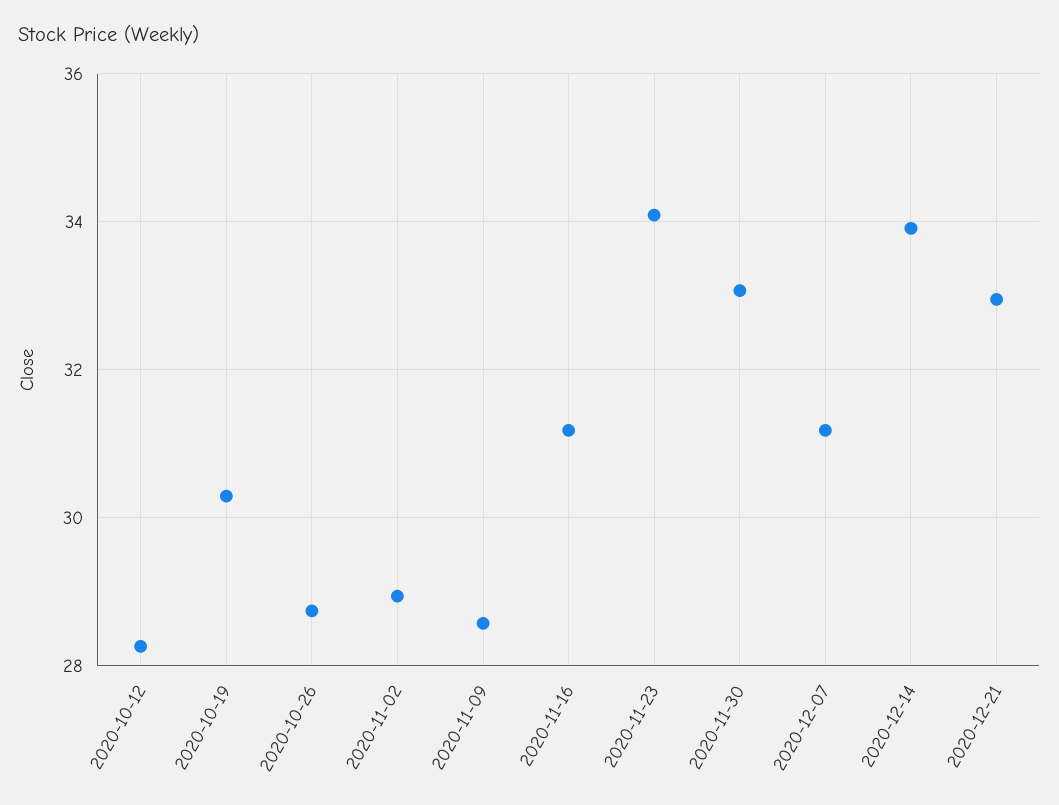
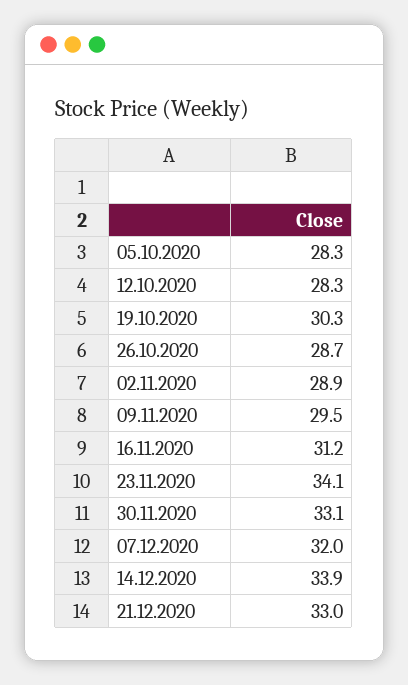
  {
    "2020-10-12": 28.3,
    "2020-10-19": 30.3,
    "2020-10-26": 28.7,
    "2020-11-02": 28.9,
-   "2020-11-09": 28.6,
+   "2020-11-09": 29.5,
    "2020-11-16": 31.2,
    "2020-11-23": 34.1,
    "2020-11-30": 33.1,
-   "2020-12-07": 31.2,
+   "2020-12-07": 32,
    "2020-12-14": 33.9,
-   "2020-12-21": 33
+   "2020-12-21": 33,
+   "05.10.2020": 28.3
  }

